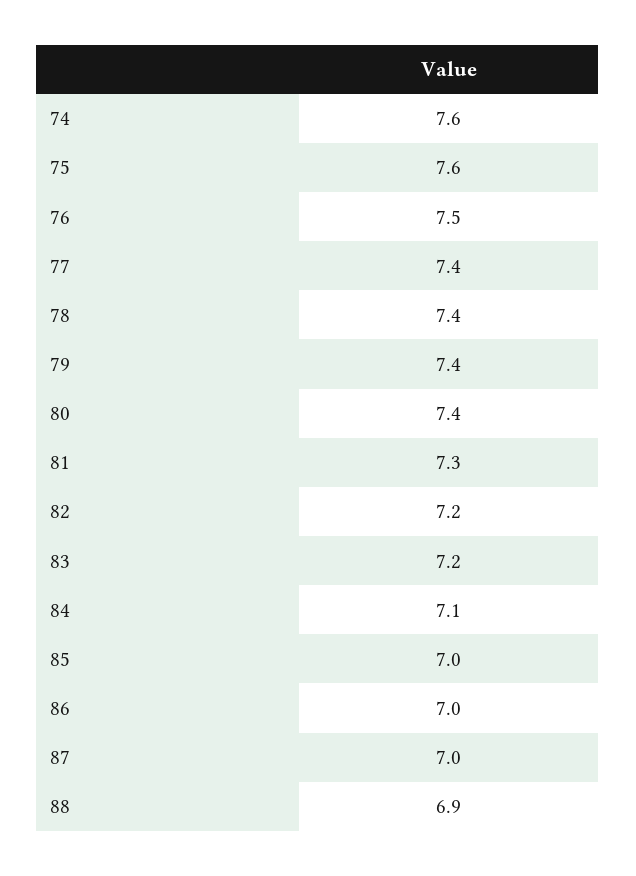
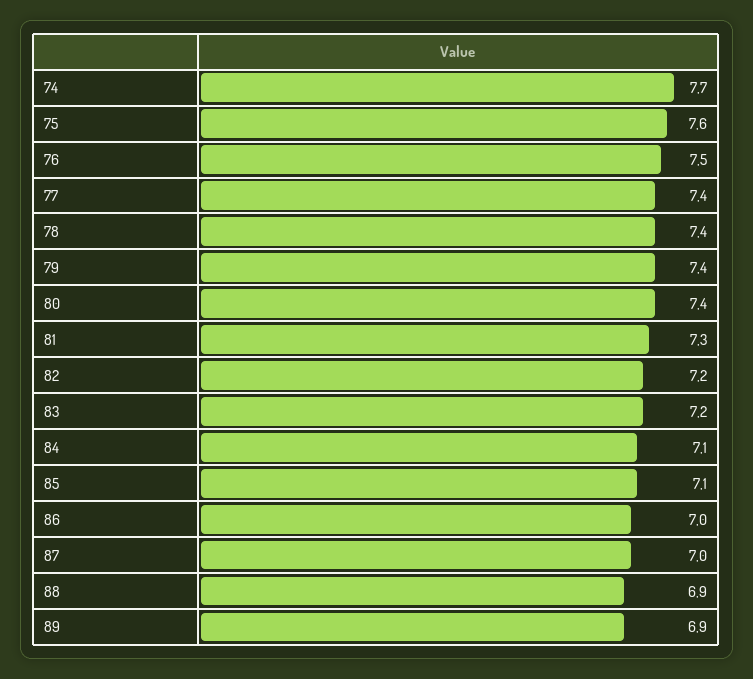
  {
-   "74": 7.6,
+   "74": 7.7,
    "75": 7.6,
    "76": 7.5,
    "77": 7.4,
    "78": 7.4,
    "79": 7.4,
    "80": 7.4,
    "81": 7.3,
    "82": 7.2,
    "83": 7.2,
    "84": 7.1,
-   "85": 7,
+   "85": 7.1,
    "86": 7,
    "87": 7,
-   "88": 6.9
+   "88": 6.9,
+   "89": 6.9
  }

